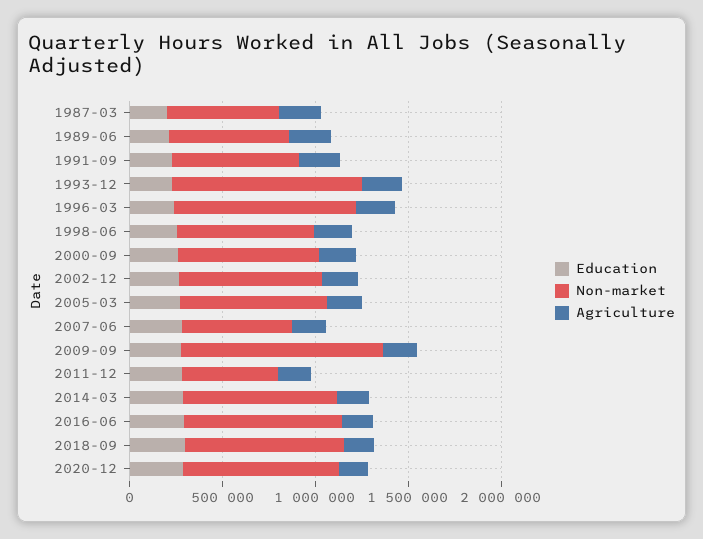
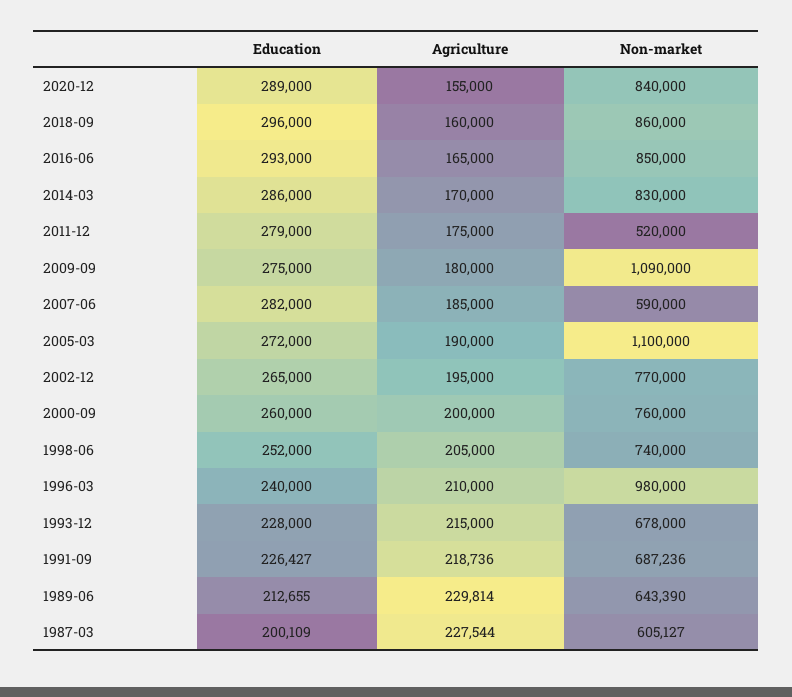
  {
    "Education": {
      "1987-03": 200109,
      "1989-06": 212655,
      "1991-09": 226427,
      "1993-12": 228000,
      "1996-03": 240000,
      "1998-06": 252000,
      "2000-09": 260000,
      "2002-12": 265000,
      "2005-03": 272000,
      "2007-06": 282000,
      "2009-09": 275000,
      "2011-12": 279000,
      "2014-03": 286000,
      "2016-06": 293000,
      "2018-09": 296000,
      "2020-12": 289000
    },
    "Non-market": {
      "1987-03": 605127,
      "1989-06": 643390,
      "1991-09": 687236,
-     "1993-12": 1000000,
+     "1993-12": 678000,
      "1996-03": 980000,
      "1998-06": 740000,
      "2000-09": 760000,
      "2002-12": 770000,
-     "2005-03": 800000,
+     "2005-03": 1100000,
      "2007-06": 590000,
      "2009-09": 1090000,
      "2011-12": 520000,
      "2014-03": 830000,
      "2016-06": 850000,
      "2018-09": 860000,
      "2020-12": 840000
    },
    "Agriculture": {
      "1987-03": 227544,
      "1989-06": 229814,
      "1991-09": 218736,
      "1993-12": 215000,
      "1996-03": 210000,
      "1998-06": 205000,
      "2000-09": 200000,
      "2002-12": 195000,
      "2005-03": 190000,
      "2007-06": 185000,
      "2009-09": 180000,
      "2011-12": 175000,
      "2014-03": 170000,
      "2016-06": 165000,
      "2018-09": 160000,
      "2020-12": 155000
    }
  }

